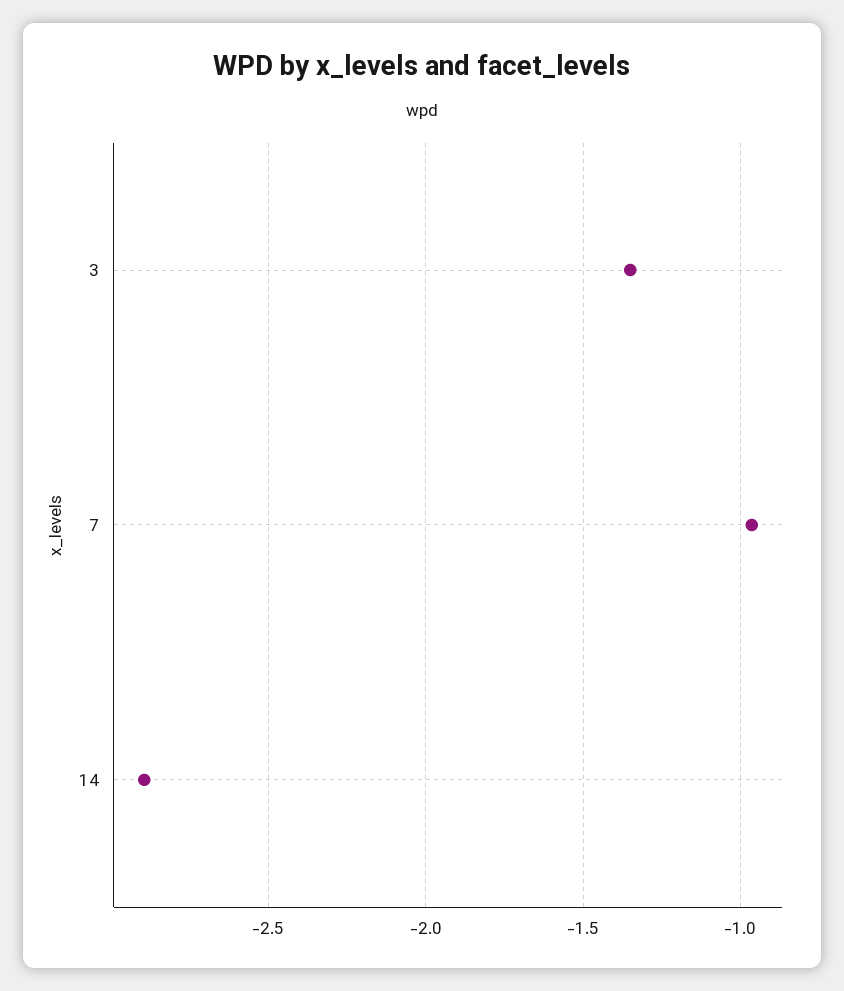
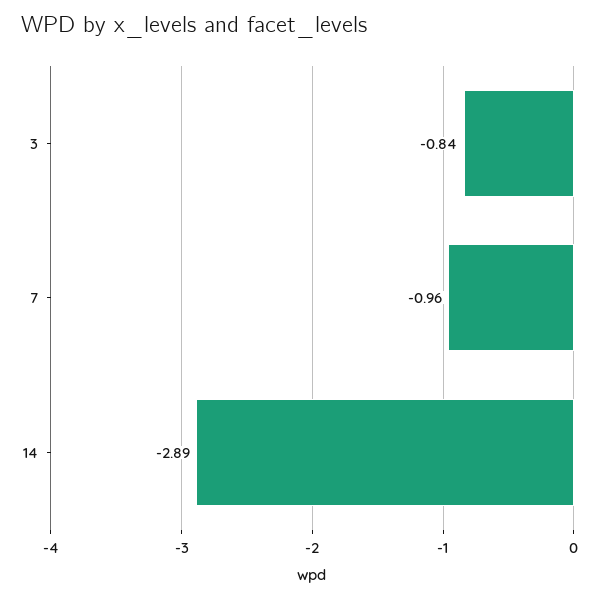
  {
-   "3": -1.35,
+   "3": -0.84,
    "7": -0.96,
    "14": -2.89
  }

